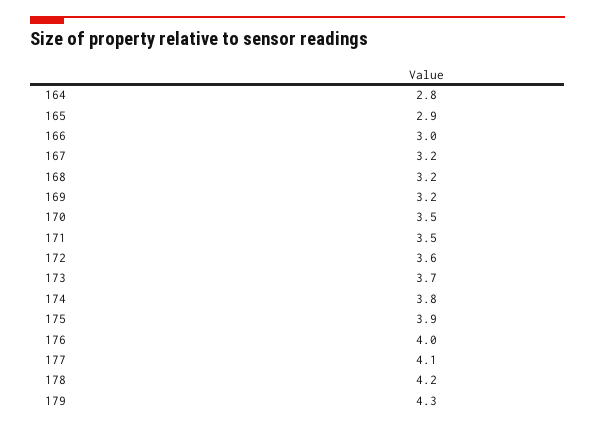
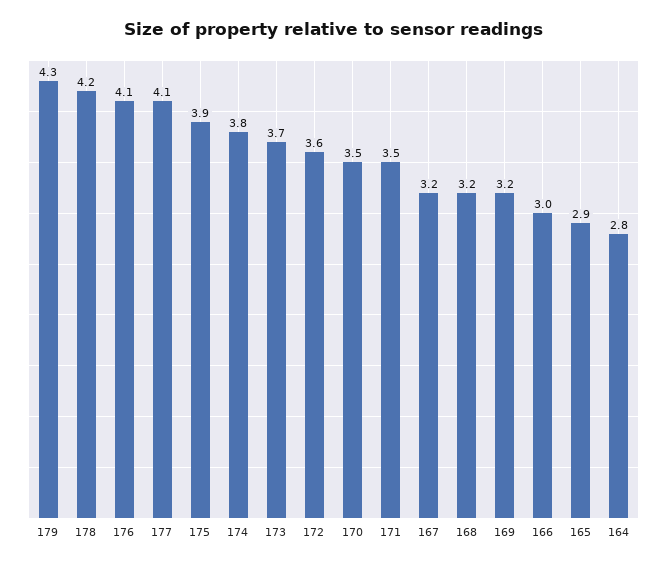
  {
    "164": 2.8,
    "165": 2.9,
    "166": 3,
    "167": 3.2,
    "168": 3.2,
    "169": 3.2,
    "170": 3.5,
    "171": 3.5,
    "172": 3.6,
    "173": 3.7,
    "174": 3.8,
    "175": 3.9,
-   "176": 4,
+   "176": 4.1,
    "177": 4.1,
    "178": 4.2,
    "179": 4.3
  }

